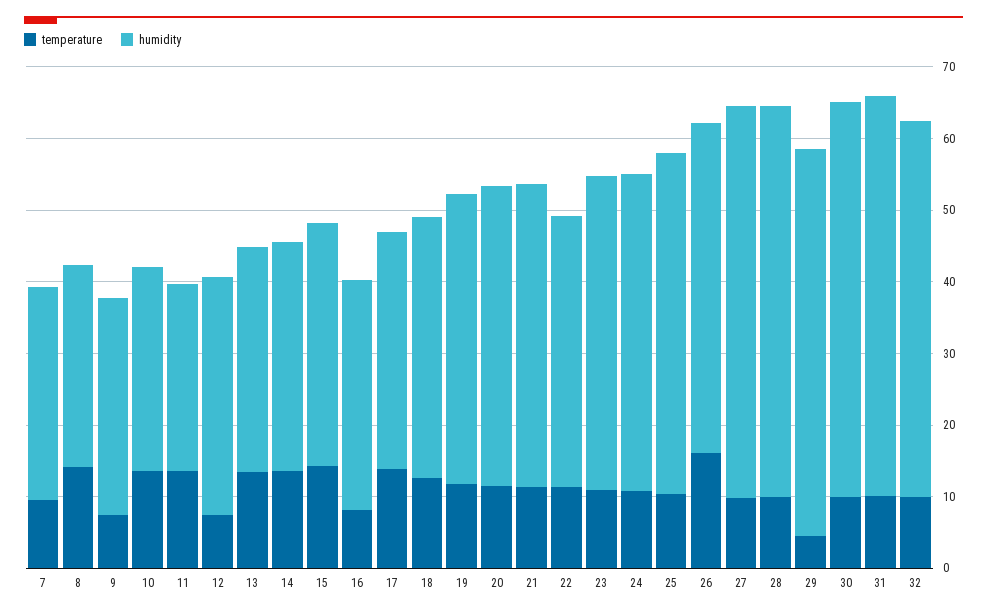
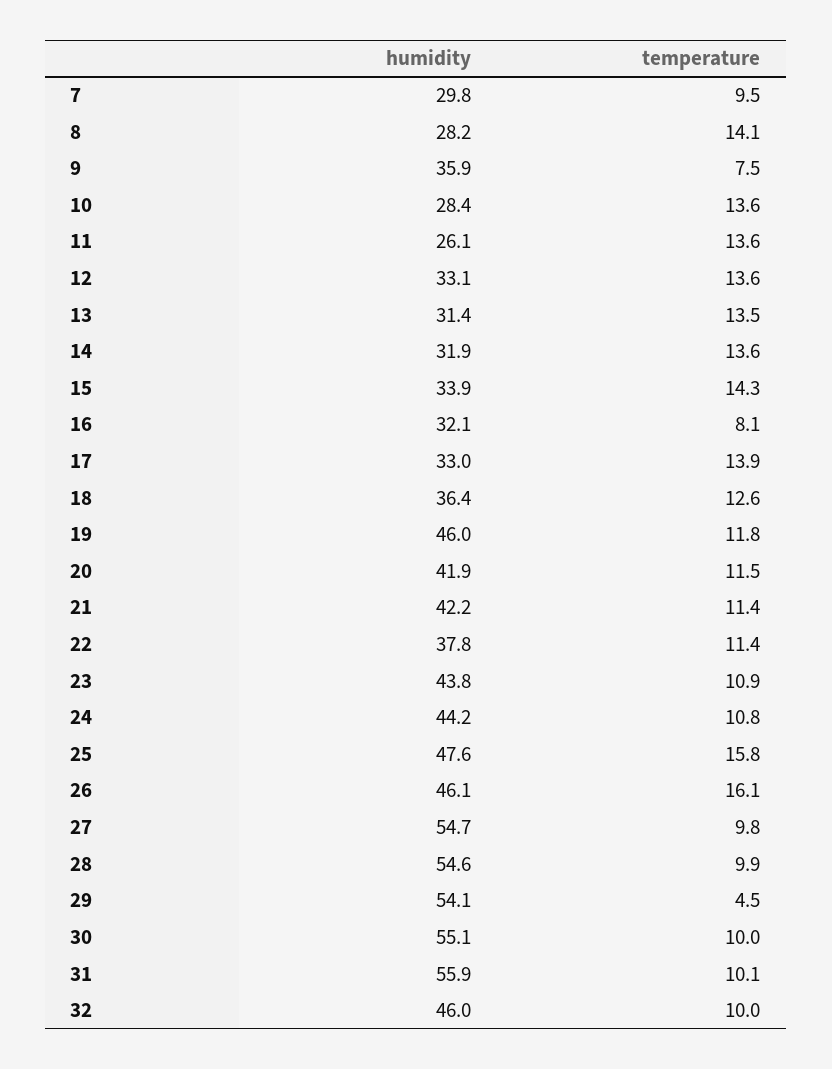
  {
    "temperature": {
      "7": 9.5,
      "8": 14.1,
      "9": 7.5,
      "10": 13.6,
      "11": 13.6,
-     "12": 8,
+     "12": 13.6,
      "13": 13.5,
      "14": 13.6,
      "15": 14.3,
      "16": 8.1,
      "17": 13.9,
      "18": 12.6,
      "19": 11.8,
      "20": 11.5,
      "21": 11.4,
      "22": 11.4,
      "23": 10.9,
      "24": 10.8,
-     "25": 10,
+     "25": 15.8,
      "26": 16.1,
      "27": 9.8,
      "28": 9.9,
      "29": 4.5,
      "30": 10,
      "31": 10.1,
      "32": 10
    },
    "humidity": {
      "7": 29.8,
      "8": 28.2,
-     "9": 30,
+     "9": 35.9,
      "10": 28.4,
      "11": 26.1,
      "12": 33.1,
      "13": 31.4,
      "14": 31.9,
      "15": 33.9,
      "16": 32.1,
      "17": 33,
      "18": 36.4,
-     "19": 40,
+     "19": 46,
      "20": 41.9,
      "21": 42.2,
      "22": 37.8,
      "23": 43.8,
      "24": 44.2,
      "25": 47.6,
      "26": 46.1,
      "27": 54.7,
      "28": 54.6,
      "29": 54.1,
      "30": 55.1,
      "31": 55.9,
-     "32": 52
+     "32": 46
    }
  }

